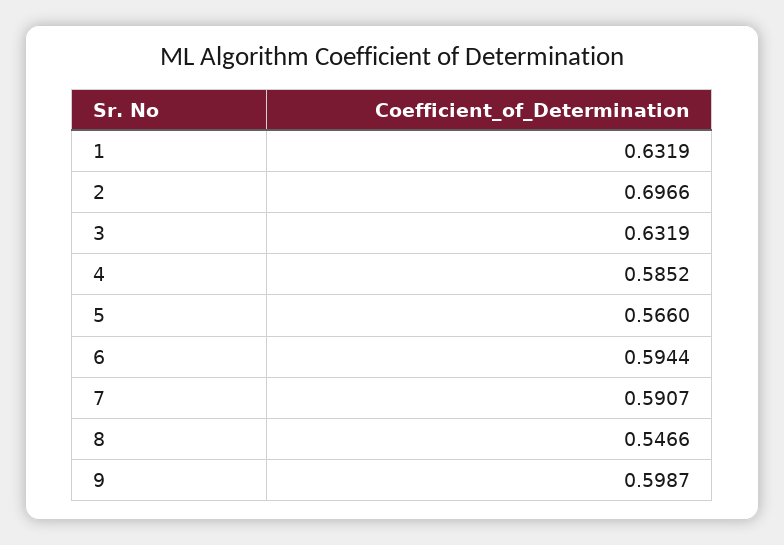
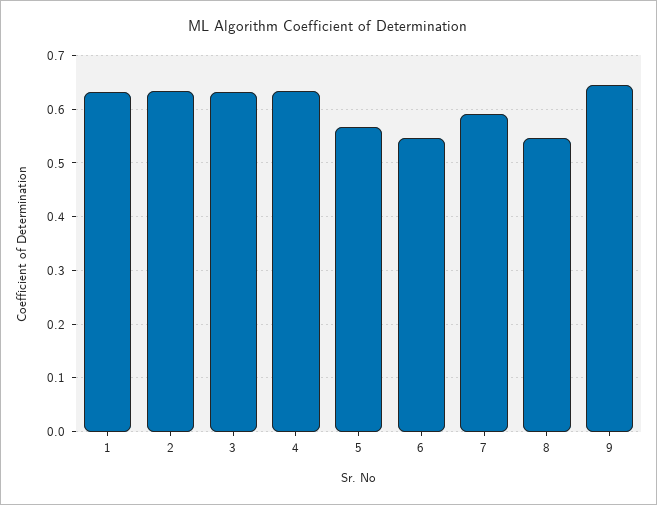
  {
    "1": 0.6319,
-   "2": 0.6966,
+   "2": 0.64,
    "3": 0.6319,
-   "4": 0.5852,
+   "4": 0.64,
    "5": 0.566,
-   "6": 0.5944,
+   "6": 0.54,
    "7": 0.5907,
    "8": 0.5466,
-   "9": 0.5987
+   "9": 0.64
  }

